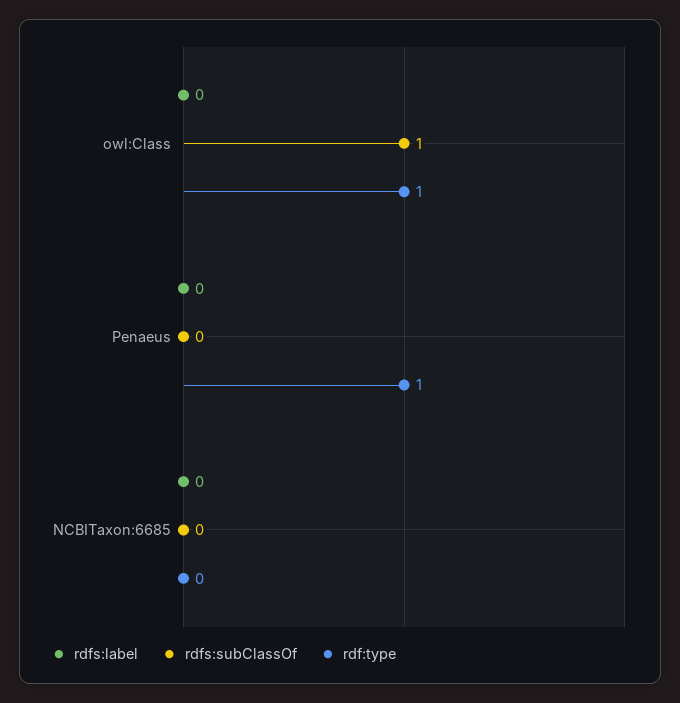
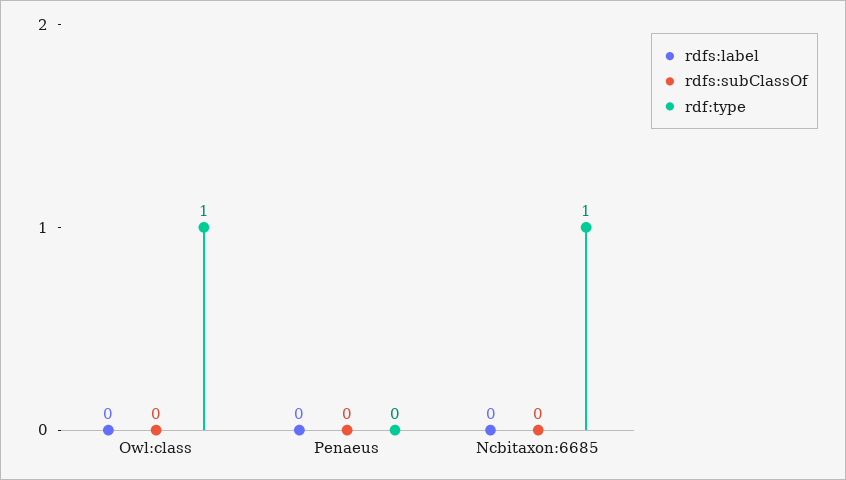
  {
    "rdfs:label": {
      "owl:Class": 0,
      "Penaeus": 0,
      "NCBITaxon:6685": 0
    },
    "rdfs:subClassOf": {
-     "owl:Class": 1,
+     "owl:Class": 0,
      "Penaeus": 0,
      "NCBITaxon:6685": 0
    },
    "rdf:type": {
      "owl:Class": 1,
-     "Penaeus": 1,
+     "Penaeus": 0,
-     "NCBITaxon:6685": 0
+     "NCBITaxon:6685": 1
    }
  }

